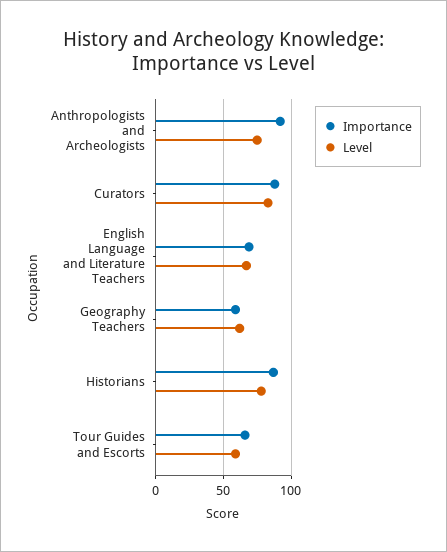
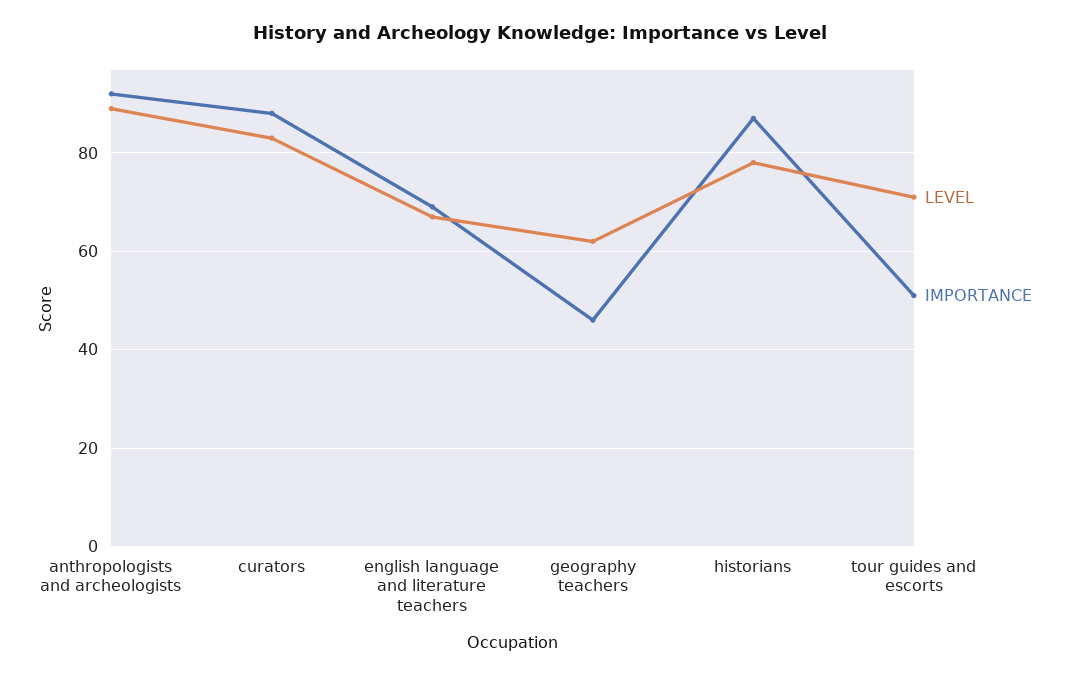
  {
    "Importance": {
      "Anthropologists and Archeologists": 90,
      "Curators": 90,
      "English Language and Literature Teachers": 70,
-     "Geography Teachers": 60,
+     "Geography Teachers": 45,
      "Historians": 85,
-     "Tour Guides and Escorts": 65
+     "Tour Guides and Escorts": 50
    },
    "Level": {
-     "Anthropologists and Archeologists": 75,
+     "Anthropologists and Archeologists": 90,
      "Curators": 85,
      "English Language and Literature Teachers": 65,
      "Geography Teachers": 60,
      "Historians": 80,
-     "Tour Guides and Escorts": 60
+     "Tour Guides and Escorts": 70
    }
  }

